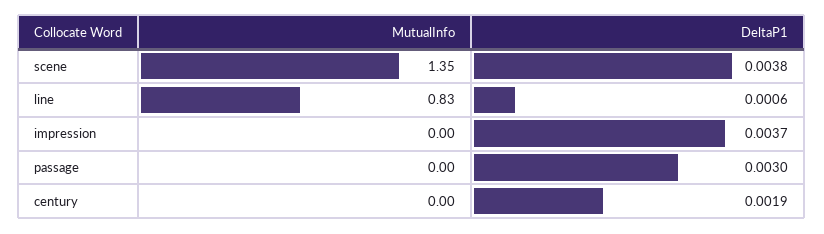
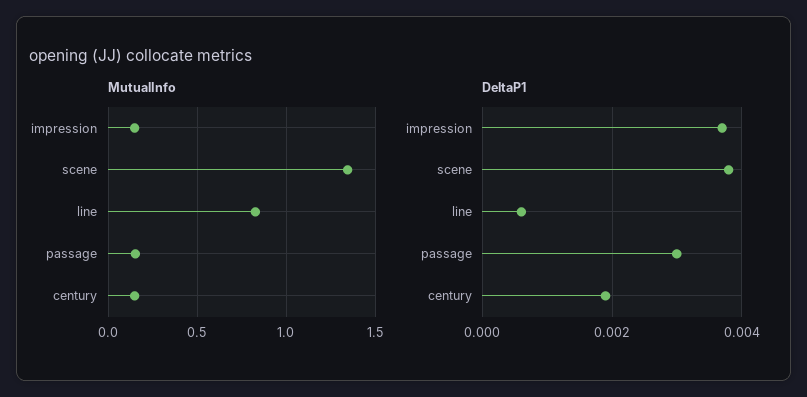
  {
    "MutualInfo": {
      "scene": 1.35,
      "line": 0.83,
-     "impression": 0,
+     "impression": 0.15,
-     "passage": 0,
+     "passage": 0.15,
-     "century": 0
+     "century": 0.15
    },
    "DeltaP1": {
      "scene": 0.0038,
      "line": 0.0006,
      "impression": 0.0037,
      "passage": 0.003,
      "century": 0.0019
    }
  }

